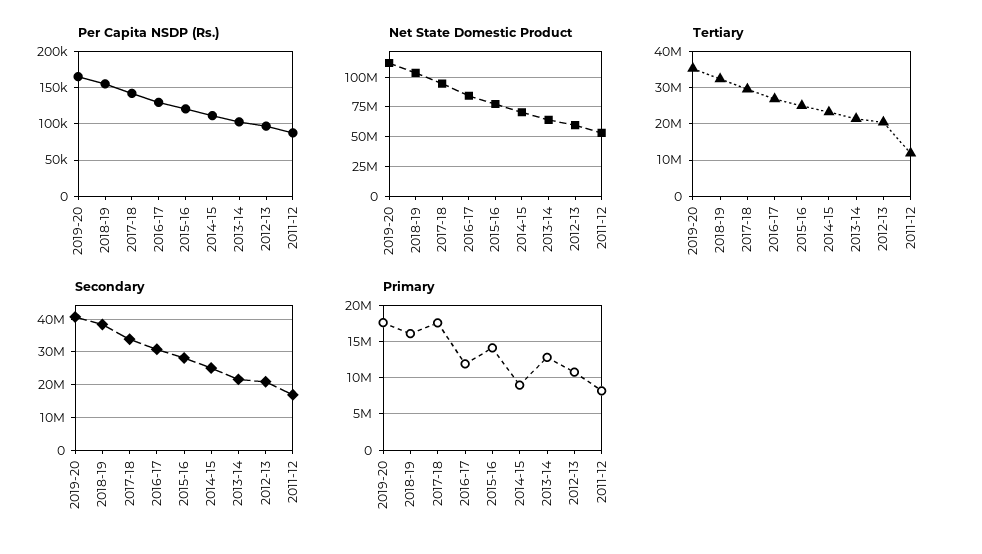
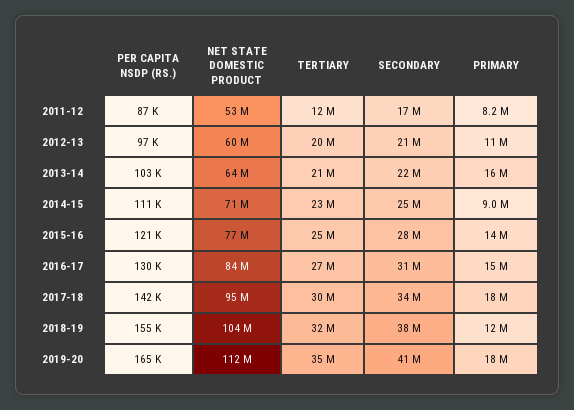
  {
    "Per Capita NSDP (Rs.)": {
      "2019-20": 165000,
      "2018-19": 155000,
      "2017-18": 142000,
      "2016-17": 130000,
      "2015-16": 121000,
      "2014-15": 111000,
      "2013-14": 103000,
      "2012-13": 97000,
      "2011-12": 87000
    },
    "Net State Domestic Product": {
      "2019-20": 112000000,
      "2018-19": 104000000,
      "2017-18": 95000000,
      "2016-17": 84000000,
      "2015-16": 77000000,
      "2014-15": 71000000,
      "2013-14": 64000000,
      "2012-13": 60000000,
      "2011-12": 53000000
    },
    "Tertiary": {
      "2019-20": 35000000,
      "2018-19": 32000000,
      "2017-18": 30000000,
      "2016-17": 27000000,
      "2015-16": 25000000,
      "2014-15": 23000000,
      "2013-14": 21000000,
      "2012-13": 20000000,
      "2011-12": 12000000
    },
    "Secondary": {
      "2019-20": 41000000,
      "2018-19": 38000000,
      "2017-18": 34000000,
      "2016-17": 31000000,
      "2015-16": 28000000,
      "2014-15": 25000000,
      "2013-14": 22000000,
      "2012-13": 21000000,
      "2011-12": 17000000
    },
    "Primary": {
      "2019-20": 18000000,
-     "2018-19": 16000000,
+     "2018-19": 12000000,
      "2017-18": 18000000,
-     "2016-17": 12000000,
+     "2016-17": 15000000,
      "2015-16": 14000000,
      "2014-15": 9000000,
-     "2013-14": 13000000,
+     "2013-14": 16000000,
      "2012-13": 11000000,
      "2011-12": 8200000
    }
  }

